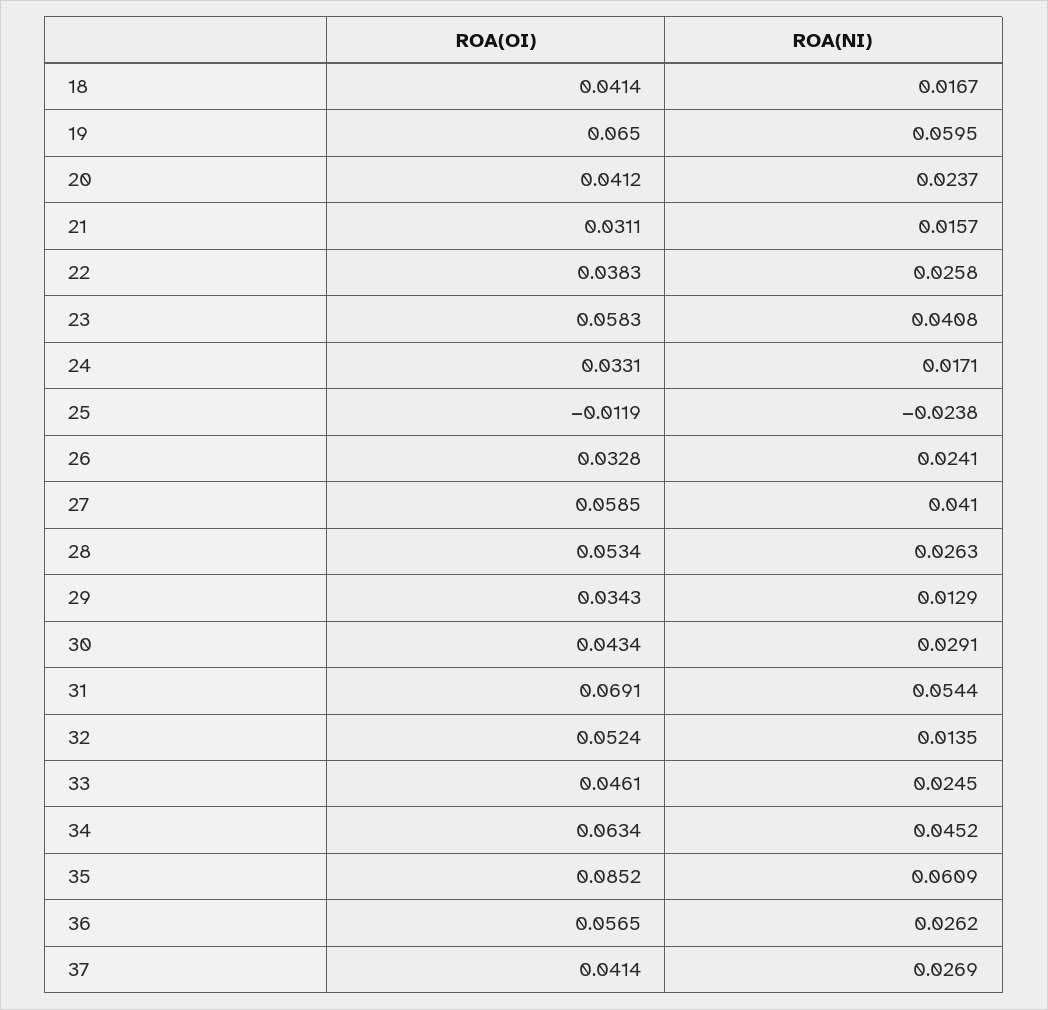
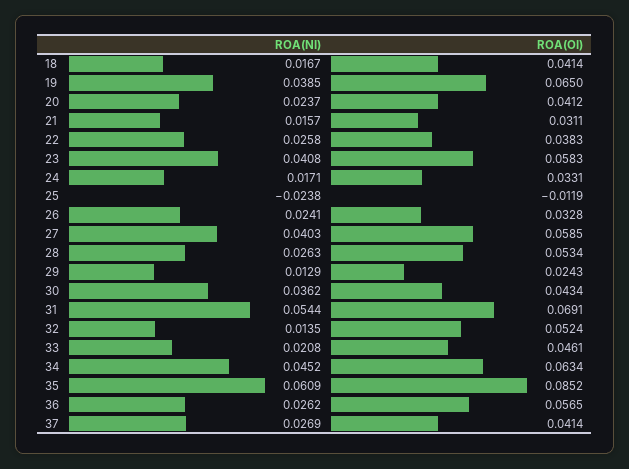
  {
    "ROA(OI)": {
      "18": 0.0414,
      "19": 0.065,
      "20": 0.0412,
      "21": 0.0311,
      "22": 0.0383,
      "23": 0.0583,
      "24": 0.0331,
      "25": -0.0119,
      "26": 0.0328,
      "27": 0.0585,
      "28": 0.0534,
-     "29": 0.0343,
+     "29": 0.0243,
      "30": 0.0434,
      "31": 0.0691,
      "32": 0.0524,
      "33": 0.0461,
      "34": 0.0634,
      "35": 0.0852,
      "36": 0.0565,
      "37": 0.0414
    },
    "ROA(NI)": {
      "18": 0.0167,
-     "19": 0.0595,
+     "19": 0.0385,
      "20": 0.0237,
      "21": 0.0157,
      "22": 0.0258,
      "23": 0.0408,
      "24": 0.0171,
      "25": -0.0238,
      "26": 0.0241,
-     "27": 0.041,
+     "27": 0.0403,
      "28": 0.0263,
      "29": 0.0129,
-     "30": 0.0291,
+     "30": 0.0362,
      "31": 0.0544,
      "32": 0.0135,
-     "33": 0.0245,
+     "33": 0.0208,
      "34": 0.0452,
      "35": 0.0609,
      "36": 0.0262,
      "37": 0.0269
    }
  }

